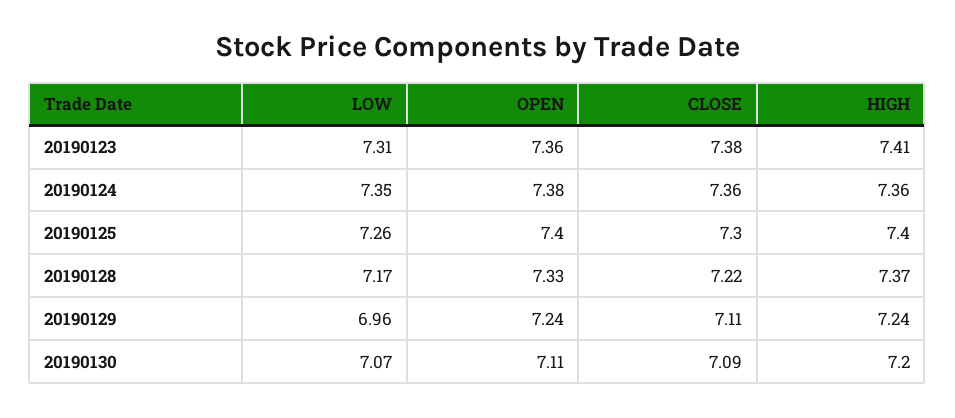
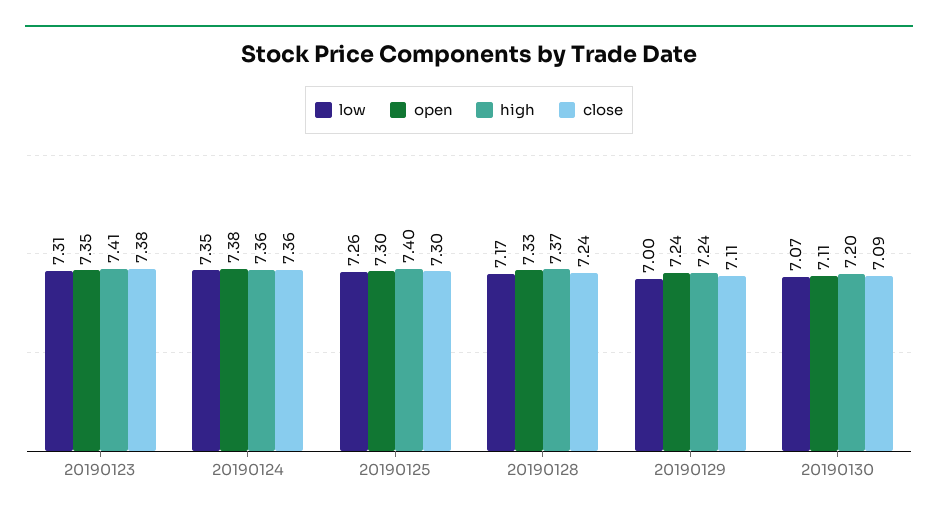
  {
    "LOW": {
      "20190123": 7.31,
      "20190124": 7.35,
      "20190125": 7.26,
      "20190128": 7.17,
-     "20190129": 6.96,
+     "20190129": 7,
      "20190130": 7.07
    },
    "OPEN": {
-     "20190123": 7.36,
+     "20190123": 7.35,
      "20190124": 7.38,
-     "20190125": 7.4,
+     "20190125": 7.3,
      "20190128": 7.33,
      "20190129": 7.24,
      "20190130": 7.11
    },
    "CLOSE": {
      "20190123": 7.38,
      "20190124": 7.36,
      "20190125": 7.3,
-     "20190128": 7.22,
+     "20190128": 7.24,
      "20190129": 7.11,
      "20190130": 7.09
    },
    "HIGH": {
      "20190123": 7.41,
      "20190124": 7.36,
      "20190125": 7.4,
      "20190128": 7.37,
      "20190129": 7.24,
      "20190130": 7.2
    }
  }

